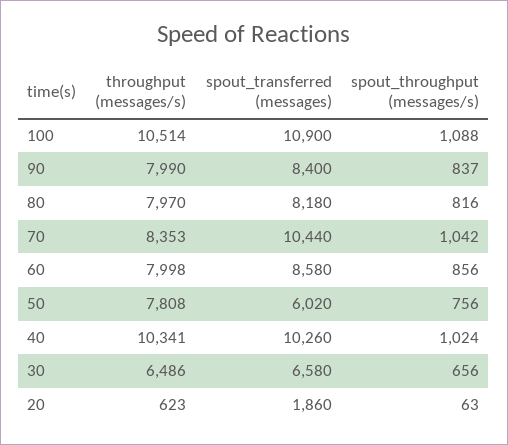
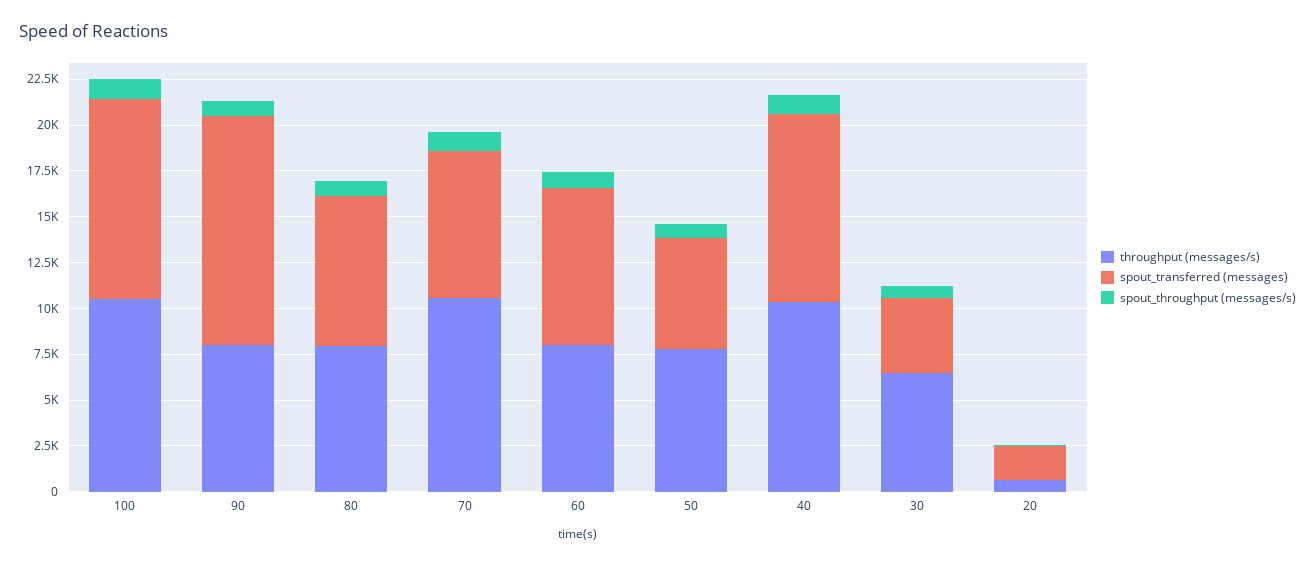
  {
    "throughput (messages/s)": {
      "100": 10514,
      "90": 7990,
      "80": 7970,
-     "70": 8353,
+     "70": 10500,
      "60": 7998,
      "50": 7808,
      "40": 10341,
      "30": 6486,
      "20": 623
    },
    "spout_transferred (messages)": {
      "100": 10900,
-     "90": 8400,
+     "90": 12500,
      "80": 8180,
-     "70": 10440,
+     "70": 8000,
      "60": 8580,
      "50": 6020,
      "40": 10260,
-     "30": 6580,
+     "30": 4000,
      "20": 1860
    },
    "spout_throughput (messages/s)": {
      "100": 1088,
      "90": 837,
      "80": 816,
      "70": 1042,
      "60": 856,
      "50": 756,
      "40": 1024,
      "30": 656,
      "20": 63
    }
  }

